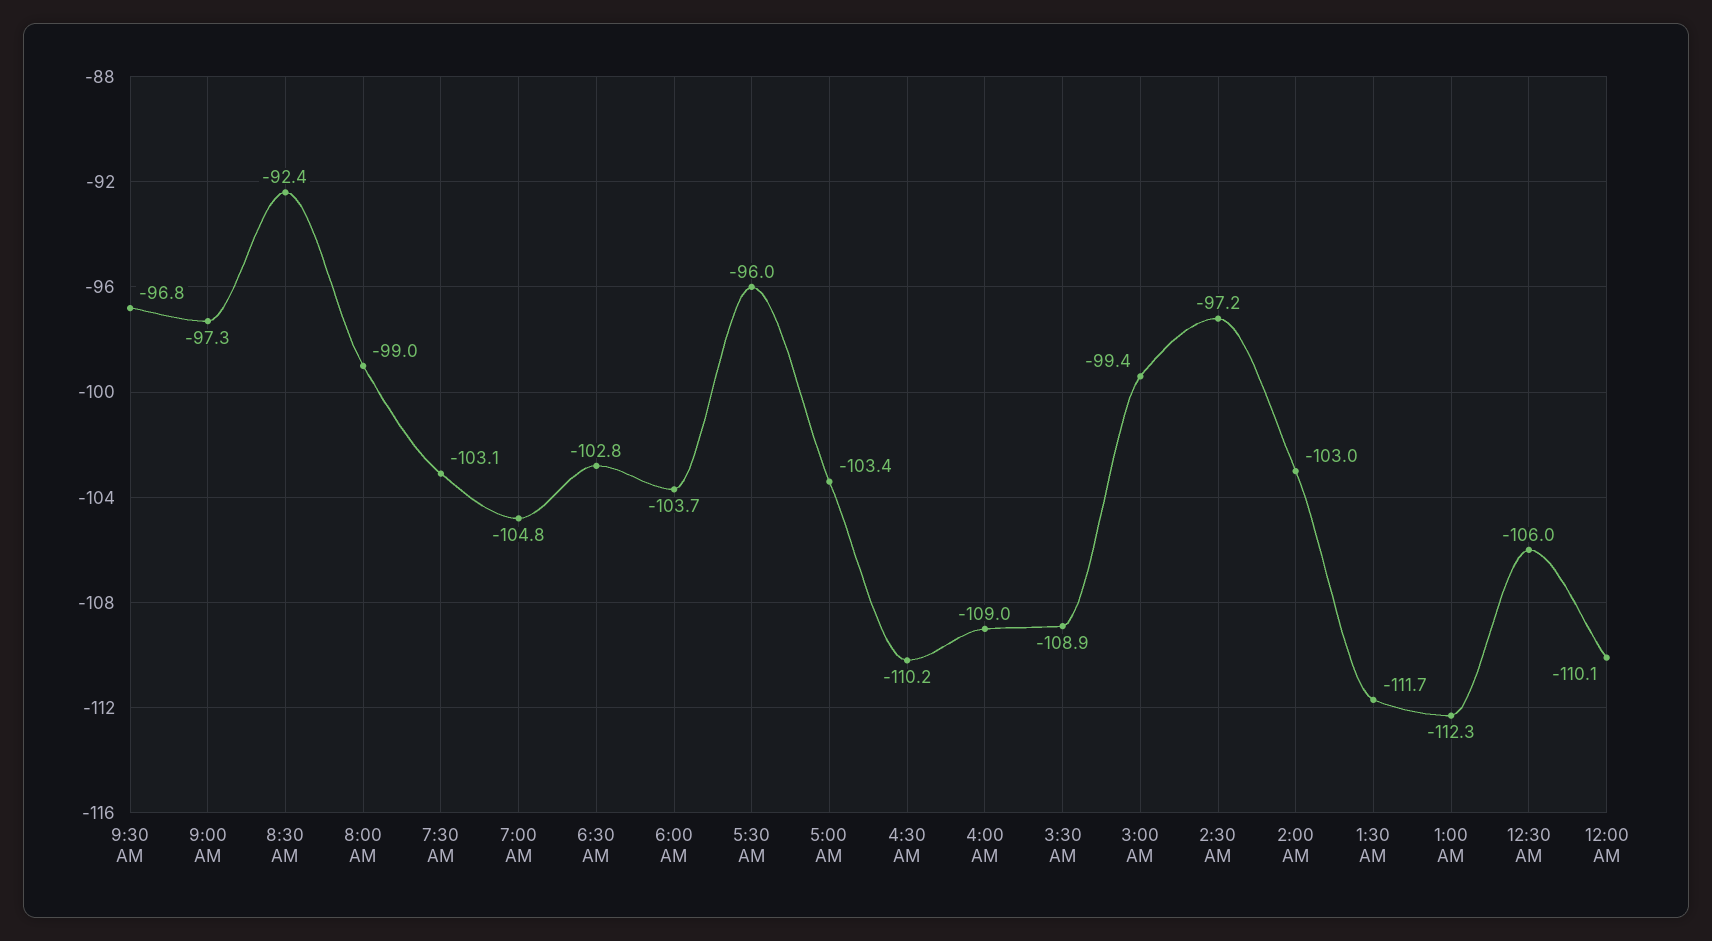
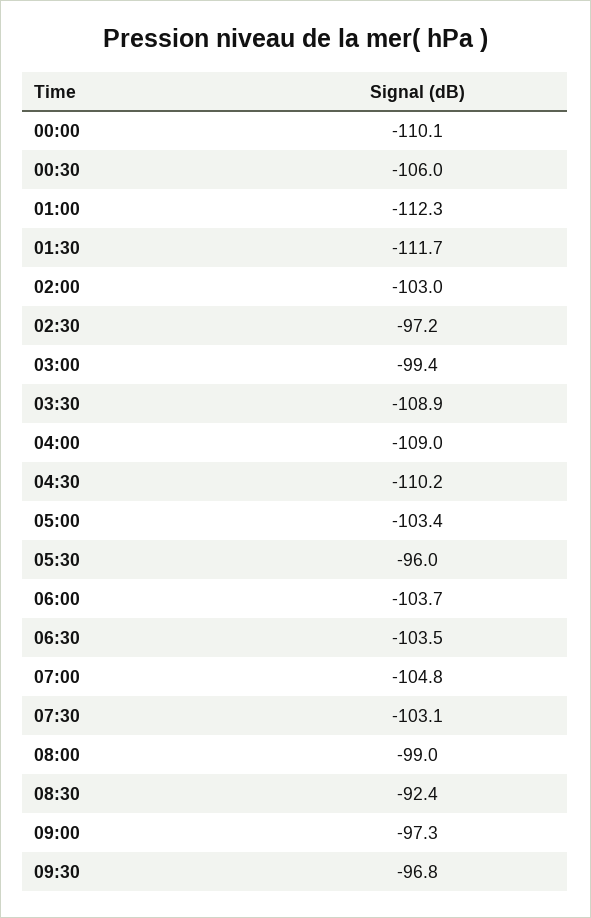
  {
    "9:30 AM": -96.8,
    "9:00 AM": -97.3,
    "8:30 AM": -92.4,
    "8:00 AM": -99,
    "7:30 AM": -103.1,
    "7:00 AM": -104.8,
-   "6:30 AM": -102.8,
+   "6:30 AM": -103.5,
    "6:00 AM": -103.7,
    "5:30 AM": -96,
    "5:00 AM": -103.4,
    "4:30 AM": -110.2,
    "4:00 AM": -109,
    "3:30 AM": -108.9,
    "3:00 AM": -99.4,
    "2:30 AM": -97.2,
    "2:00 AM": -103,
    "1:30 AM": -111.7,
    "1:00 AM": -112.3,
    "12:30 AM": -106,
    "12:00 AM": -110.1
  }

